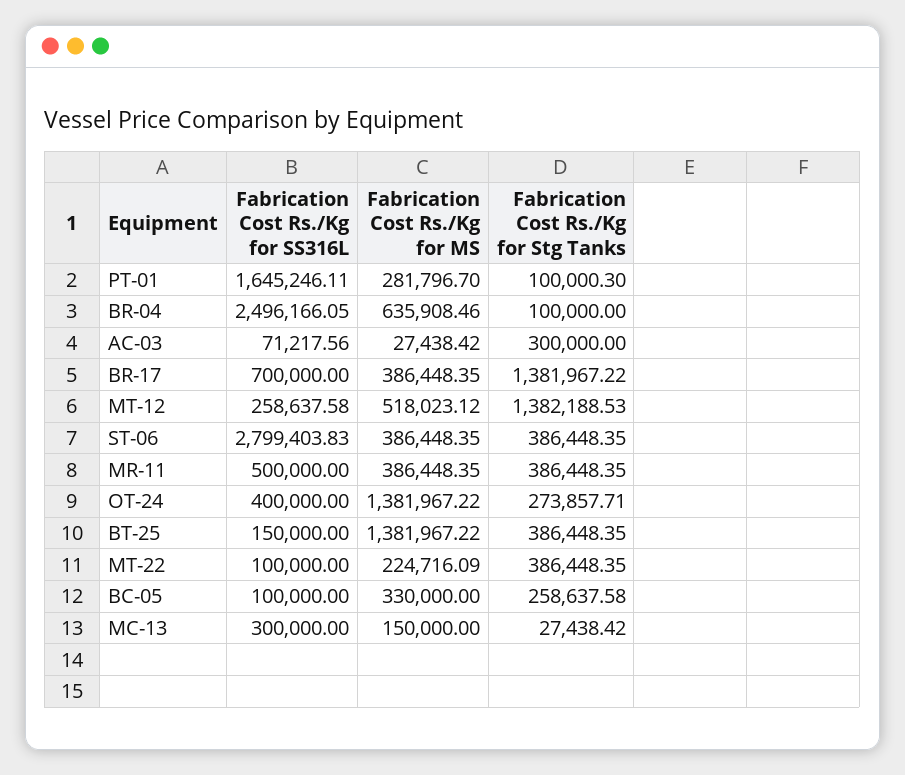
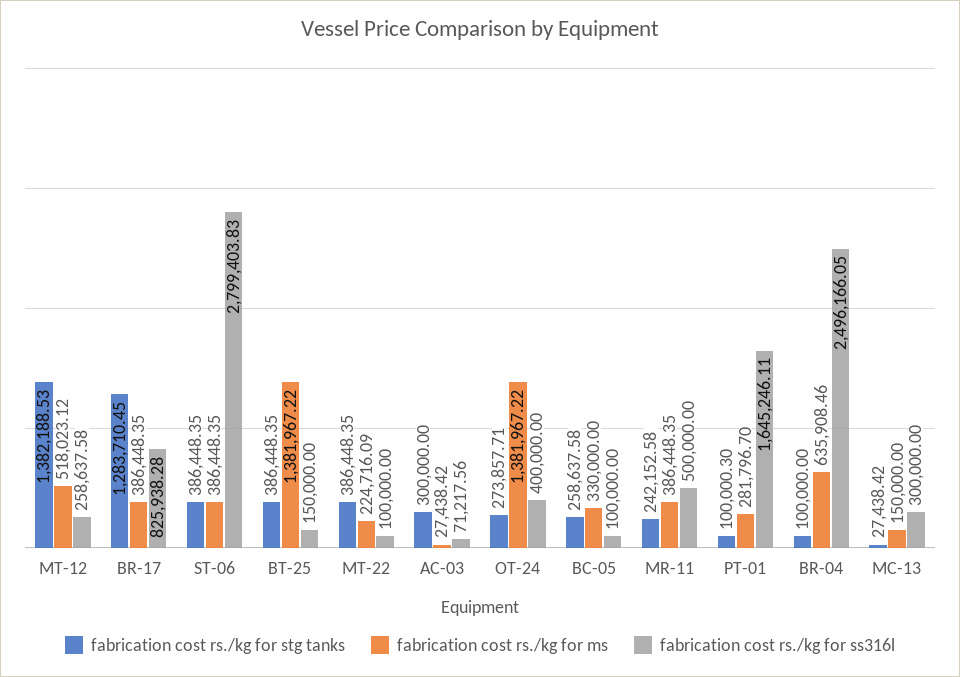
  {
    "Fabrication Cost Rs./Kg for SS316L": {
      "PT-01": 1645246.11,
      "BR-04": 2496166.05,
      "AC-03": 71217.56,
-     "BR-17": 700000,
+     "BR-17": 825938.28,
      "MT-12": 258637.58,
      "ST-06": 2799403.83,
      "MR-11": 500000,
      "OT-24": 400000,
      "BT-25": 150000,
      "MT-22": 100000,
      "BC-05": 100000,
      "MC-13": 300000
    },
    "Fabrication Cost Rs./Kg for MS": {
      "PT-01": 281796.7,
      "BR-04": 635908.46,
      "AC-03": 27438.42,
      "BR-17": 386448.35,
      "MT-12": 518023.12,
      "ST-06": 386448.35,
      "MR-11": 386448.35,
      "OT-24": 1381967.22,
      "BT-25": 1381967.22,
      "MT-22": 224716.09,
      "BC-05": 330000,
      "MC-13": 150000
    },
    "Fabrication Cost Rs./Kg for Stg Tanks": {
      "PT-01": 100000.3,
      "BR-04": 100000,
      "AC-03": 300000,
-     "BR-17": 1381967.22,
+     "BR-17": 1283710.45,
      "MT-12": 1382188.53,
      "ST-06": 386448.35,
-     "MR-11": 386448.35,
+     "MR-11": 242152.58,
      "OT-24": 273857.71,
      "BT-25": 386448.35,
      "MT-22": 386448.35,
      "BC-05": 258637.58,
      "MC-13": 27438.42
    }
  }

